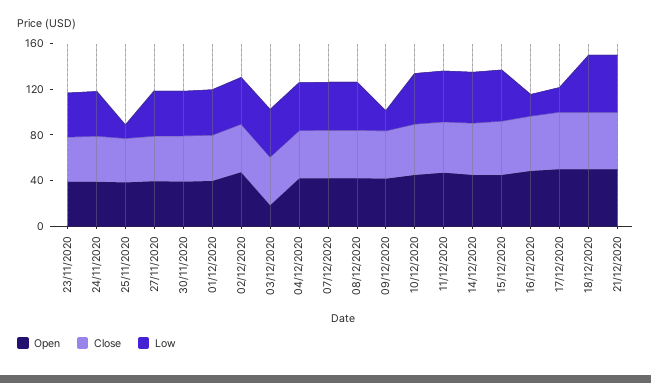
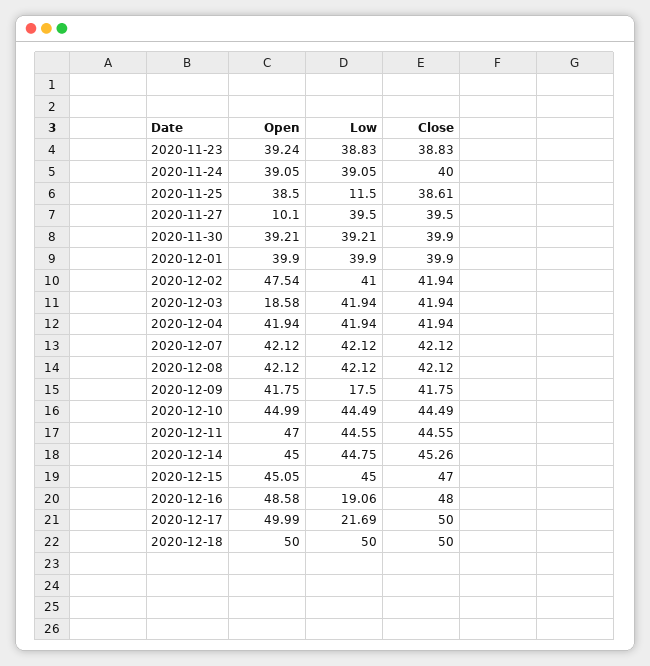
  {
    "Open": {
      "23/11/2020": 39.24,
      "24/11/2020": 39.05,
      "25/11/2020": 38.5,
-     "27/11/2020": 40,
+     "27/11/2020": 10.1,
      "30/11/2020": 39.21,
      "01/12/2020": 39.9,
      "02/12/2020": 47.54,
      "03/12/2020": 18.58,
      "04/12/2020": 41.94,
      "07/12/2020": 42.12,
      "08/12/2020": 42.12,
      "09/12/2020": 41.75,
      "10/12/2020": 44.99,
      "11/12/2020": 47,
      "14/12/2020": 45,
      "15/12/2020": 45.05,
      "16/12/2020": 48.58,
      "17/12/2020": 49.99,
-     "18/12/2020": 50,
+     "18/12/2020": 50
-     "21/12/2020": 50
    },
    "Close": {
      "23/11/2020": 38.83,
      "24/11/2020": 40,
      "25/11/2020": 38.61,
      "27/11/2020": 39.5,
      "30/11/2020": 39.9,
      "01/12/2020": 39.9,
      "02/12/2020": 41.94,
      "03/12/2020": 41.94,
      "04/12/2020": 41.94,
      "07/12/2020": 42.12,
      "08/12/2020": 42.12,
      "09/12/2020": 41.75,
      "10/12/2020": 44.49,
      "11/12/2020": 44.55,
      "14/12/2020": 45.26,
      "15/12/2020": 47,
      "16/12/2020": 48,
      "17/12/2020": 50,
-     "18/12/2020": 50,
+     "18/12/2020": 50
-     "21/12/2020": 50
    },
    "Low": {
      "23/11/2020": 38.83,
      "24/11/2020": 39.05,
      "25/11/2020": 11.5,
      "27/11/2020": 39.5,
      "30/11/2020": 39.21,
      "01/12/2020": 39.9,
      "02/12/2020": 41,
      "03/12/2020": 41.94,
      "04/12/2020": 41.94,
      "07/12/2020": 42.12,
      "08/12/2020": 42.12,
      "09/12/2020": 17.5,
      "10/12/2020": 44.49,
      "11/12/2020": 44.55,
      "14/12/2020": 44.75,
      "15/12/2020": 45,
      "16/12/2020": 19.06,
      "17/12/2020": 21.69,
-     "18/12/2020": 50,
+     "18/12/2020": 50
-     "21/12/2020": 50
    }
  }

